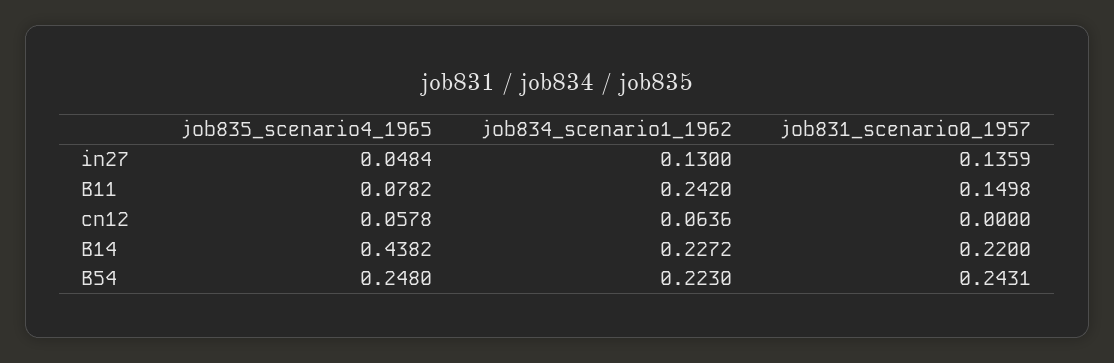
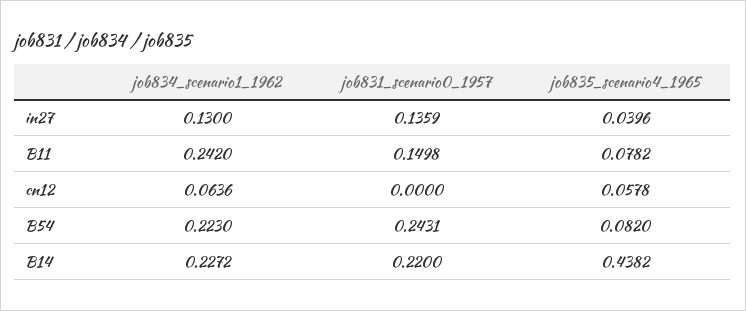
  {
    "job835_scenario4_1965": {
-     "in27": 0.0484,
+     "in27": 0.0396,
      "B11": 0.0782,
      "cn12": 0.0578,
      "B14": 0.4382,
-     "B54": 0.248
+     "B54": 0.082
    },
    "job834_scenario1_1962": {
      "in27": 0.13,
      "B11": 0.242,
      "cn12": 0.0636,
      "B14": 0.2272,
      "B54": 0.223
    },
    "job831_scenario0_1957": {
      "in27": 0.1359,
      "B11": 0.1498,
      "cn12": 0,
      "B14": 0.22,
      "B54": 0.2431
    }
  }

